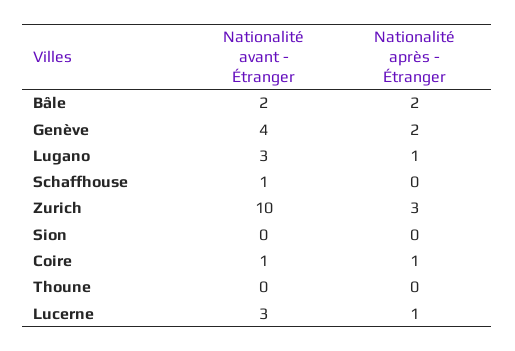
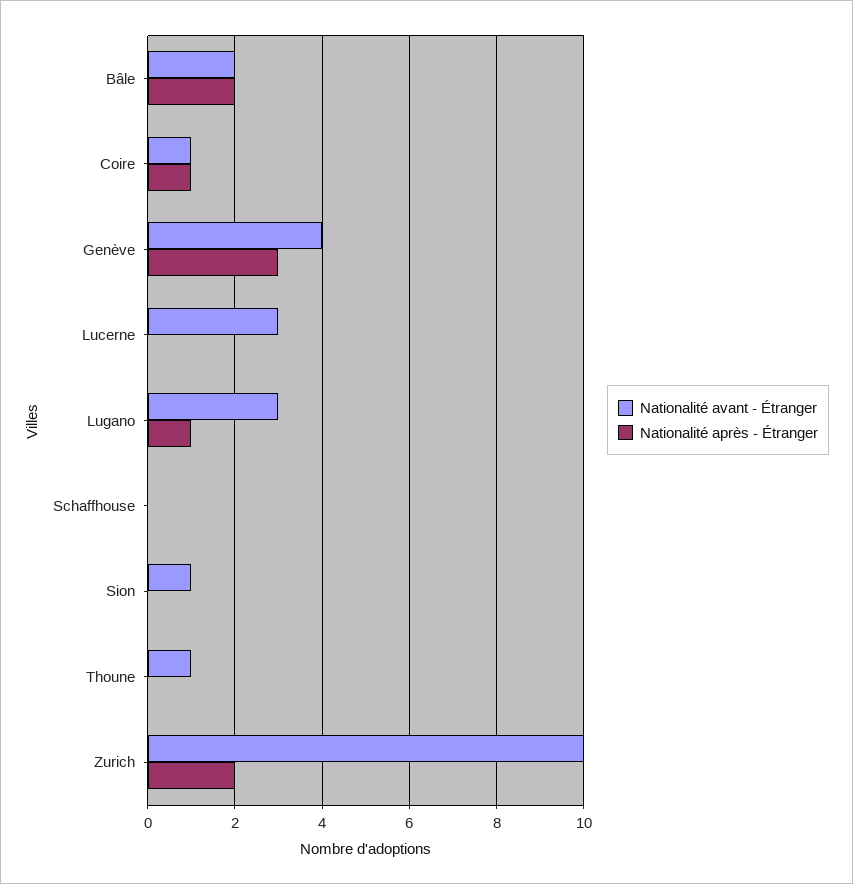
  {
    "Nationalité avant - Étranger": {
      "Bâle": 2,
      "Genève": 4,
      "Lugano": 3,
-     "Schaffhouse": 1,
+     "Schaffhouse": 0,
      "Zurich": 10,
-     "Sion": 0,
+     "Sion": 1,
      "Coire": 1,
-     "Thoune": 0,
+     "Thoune": 1,
      "Lucerne": 3
    },
    "Nationalité après - Étranger": {
      "Bâle": 2,
-     "Genève": 2,
+     "Genève": 3,
      "Lugano": 1,
      "Schaffhouse": 0,
-     "Zurich": 3,
+     "Zurich": 2,
      "Sion": 0,
      "Coire": 1,
      "Thoune": 0,
-     "Lucerne": 1
+     "Lucerne": 0
    }
  }

